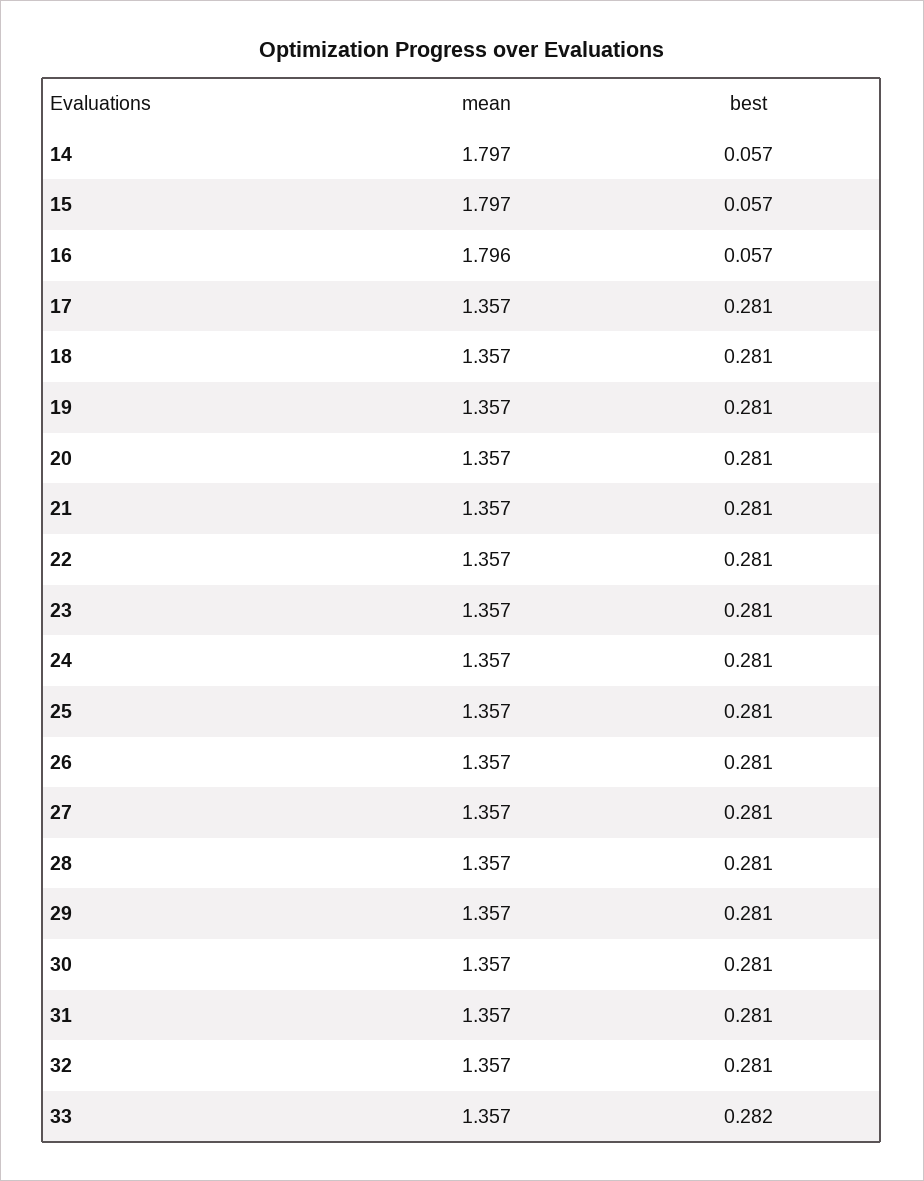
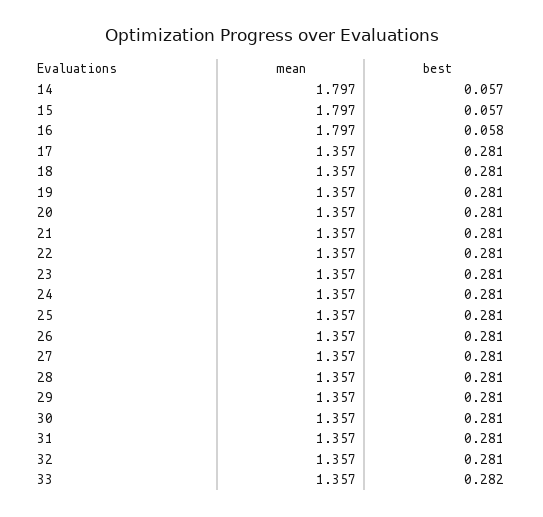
  {
    "mean": {
      "14": 1.797,
      "15": 1.797,
-     "16": 1.796,
+     "16": 1.797,
      "17": 1.357,
      "18": 1.357,
      "19": 1.357,
      "20": 1.357,
      "21": 1.357,
      "22": 1.357,
      "23": 1.357,
      "24": 1.357,
      "25": 1.357,
      "26": 1.357,
      "27": 1.357,
      "28": 1.357,
      "29": 1.357,
      "30": 1.357,
      "31": 1.357,
      "32": 1.357,
      "33": 1.357
    },
    "best": {
      "14": 0.057,
      "15": 0.057,
-     "16": 0.057,
+     "16": 0.058,
      "17": 0.281,
      "18": 0.281,
      "19": 0.281,
      "20": 0.281,
      "21": 0.281,
      "22": 0.281,
      "23": 0.281,
      "24": 0.281,
      "25": 0.281,
      "26": 0.281,
      "27": 0.281,
      "28": 0.281,
      "29": 0.281,
      "30": 0.281,
      "31": 0.281,
      "32": 0.281,
      "33": 0.282
    }
  }

